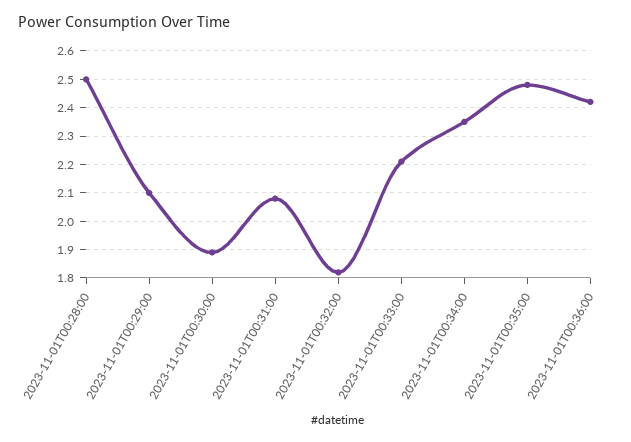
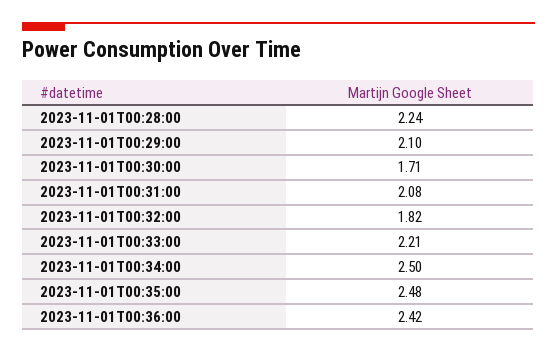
  {
-   "2023-11-01T00:28:00": 2.5,
+   "2023-11-01T00:28:00": 2.24,
    "2023-11-01T00:29:00": 2.1,
-   "2023-11-01T00:30:00": 1.9,
+   "2023-11-01T00:30:00": 1.71,
    "2023-11-01T00:31:00": 2.08,
    "2023-11-01T00:32:00": 1.82,
    "2023-11-01T00:33:00": 2.21,
-   "2023-11-01T00:34:00": 2.35,
+   "2023-11-01T00:34:00": 2.5,
    "2023-11-01T00:35:00": 2.48,
    "2023-11-01T00:36:00": 2.42
  }

